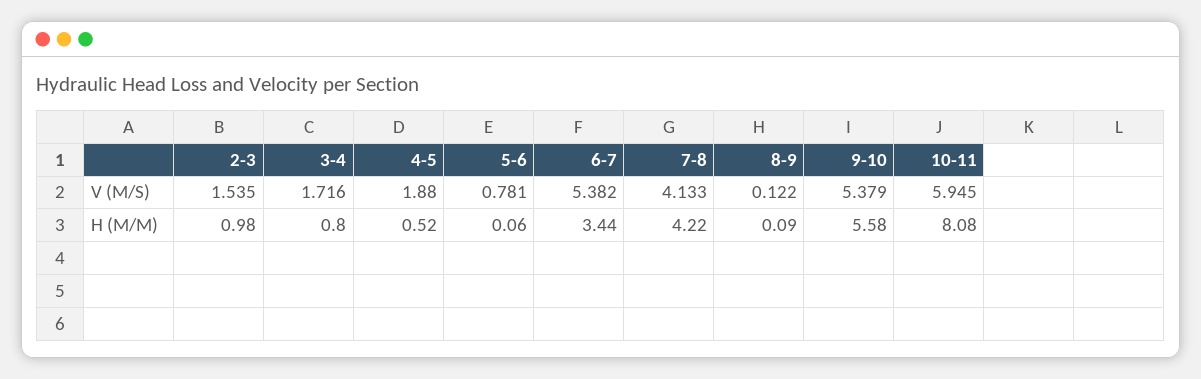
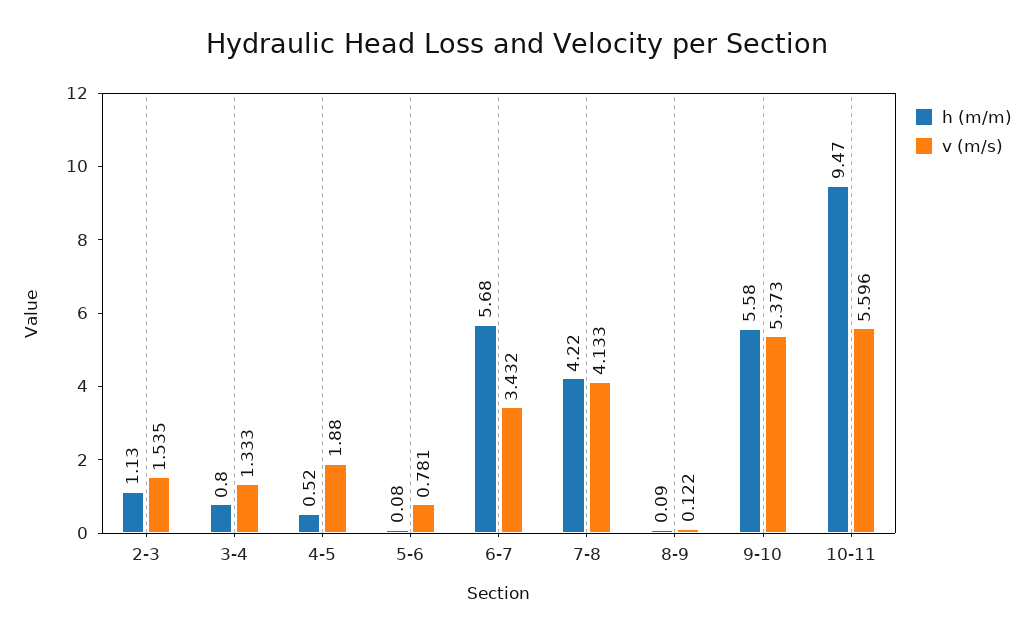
  {
    "V (M/S)": {
      "2-3": 1.535,
-     "3-4": 1.716,
+     "3-4": 1.333,
      "4-5": 1.88,
      "5-6": 0.781,
-     "6-7": 5.382,
+     "6-7": 3.432,
      "7-8": 4.133,
      "8-9": 0.122,
-     "9-10": 5.379,
+     "9-10": 5.373,
-     "10-11": 5.945
+     "10-11": 5.596
    },
    "H (M/M)": {
-     "2-3": 0.98,
+     "2-3": 1.13,
      "3-4": 0.8,
      "4-5": 0.52,
-     "5-6": 0.06,
+     "5-6": 0.08,
-     "6-7": 3.44,
+     "6-7": 5.68,
      "7-8": 4.22,
      "8-9": 0.09,
      "9-10": 5.58,
-     "10-11": 8.08
+     "10-11": 9.47
    }
  }

